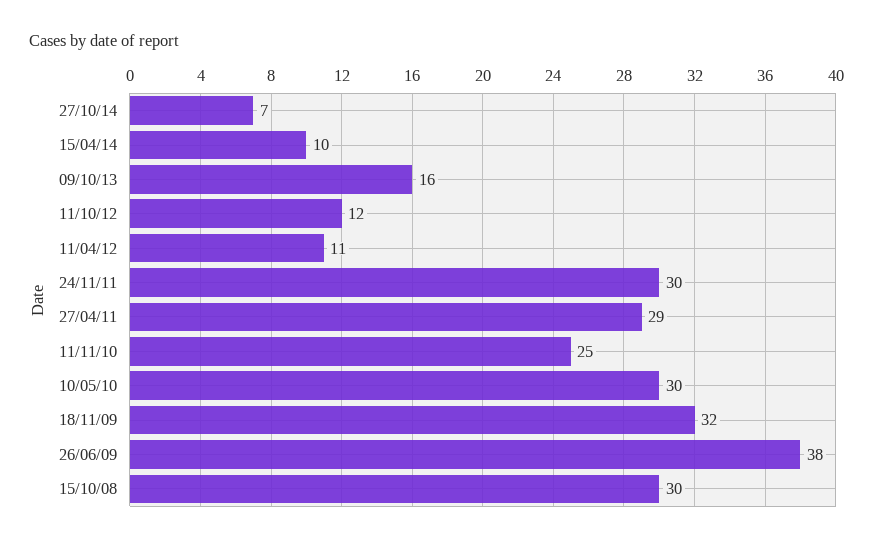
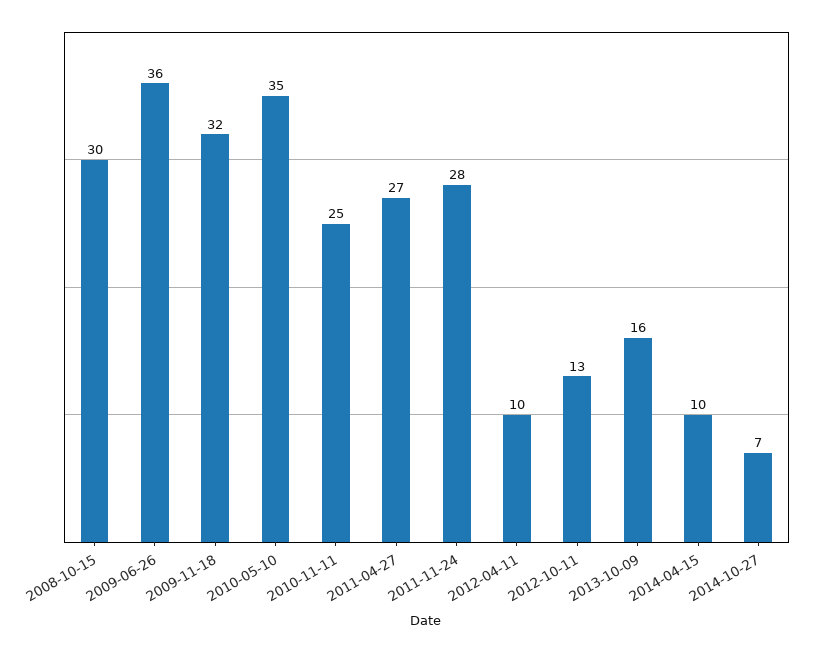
  {
    "27/10/14": 7,
    "15/04/14": 10,
    "09/10/13": 16,
-   "11/10/12": 12,
+   "11/10/12": 13,
-   "11/04/12": 11,
+   "11/04/12": 10,
-   "24/11/11": 30,
+   "24/11/11": 28,
-   "27/04/11": 29,
+   "27/04/11": 27,
    "11/11/10": 25,
-   "10/05/10": 30,
+   "10/05/10": 35,
    "18/11/09": 32,
-   "26/06/09": 38,
+   "26/06/09": 36,
    "15/10/08": 30
  }

